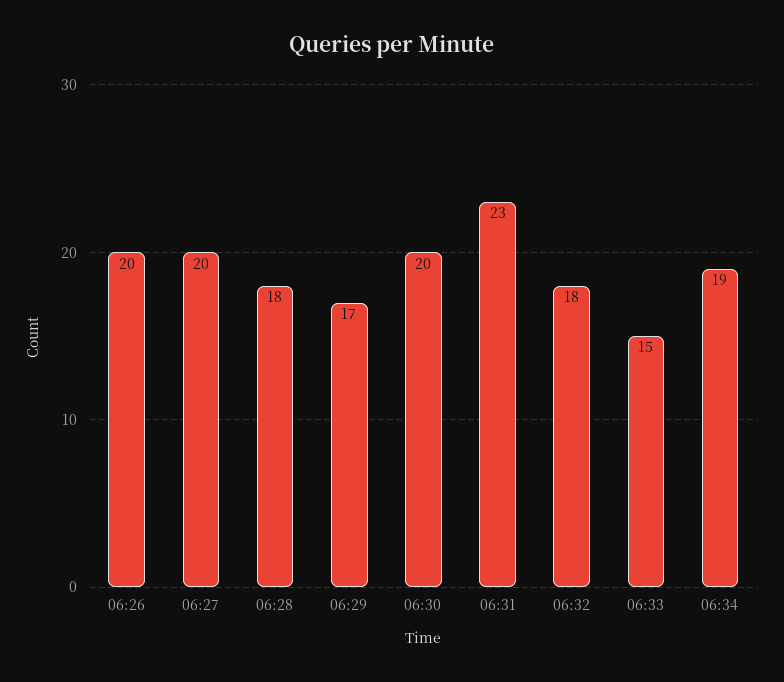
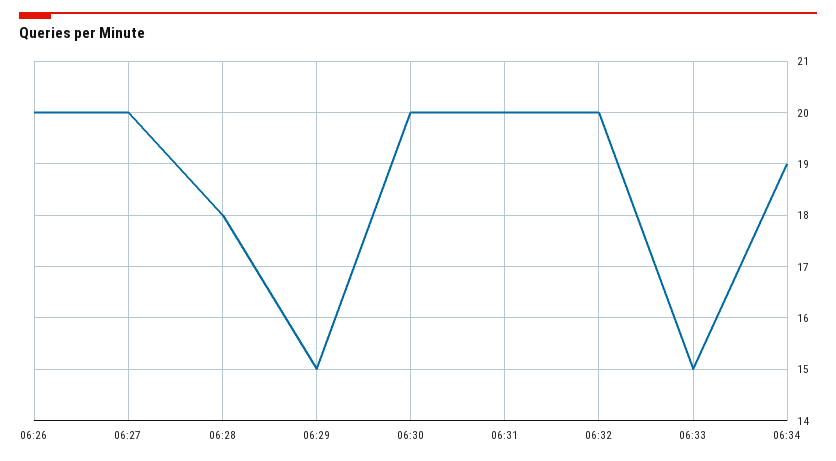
  {
    "06:26": 20,
    "06:27": 20,
    "06:28": 18,
-   "06:29": 17,
+   "06:29": 15,
    "06:30": 20,
-   "06:31": 23,
+   "06:31": 20,
-   "06:32": 18,
+   "06:32": 20,
    "06:33": 15,
    "06:34": 19
  }

